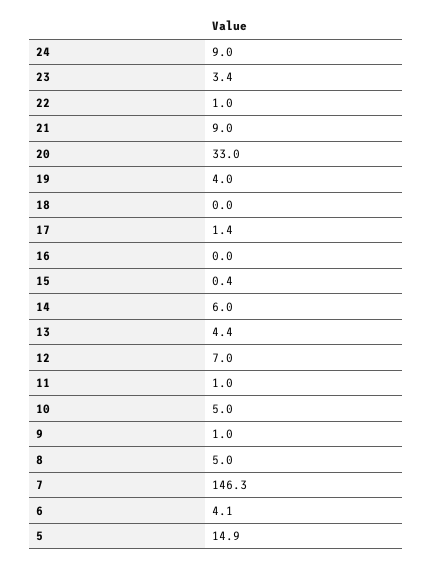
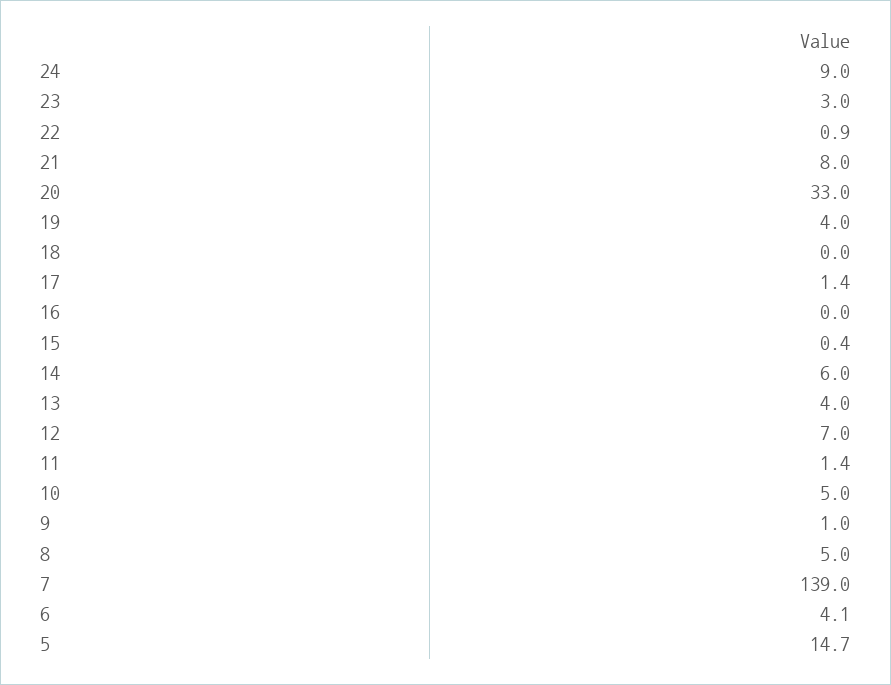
  {
    "24": 9,
-   "23": 3.4,
+   "23": 3,
-   "22": 1,
+   "22": 0.9,
-   "21": 9,
+   "21": 8,
    "20": 33,
    "19": 4,
    "18": 0,
    "17": 1.4,
    "16": 0,
    "15": 0.4,
    "14": 6,
-   "13": 4.4,
+   "13": 4,
    "12": 7,
-   "11": 1,
+   "11": 1.4,
    "10": 5,
    "9": 1,
    "8": 5,
-   "7": 146.3,
+   "7": 139,
    "6": 4.1,
-   "5": 14.9
+   "5": 14.7
  }

